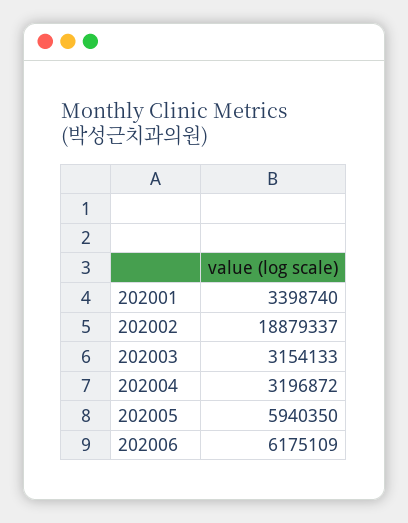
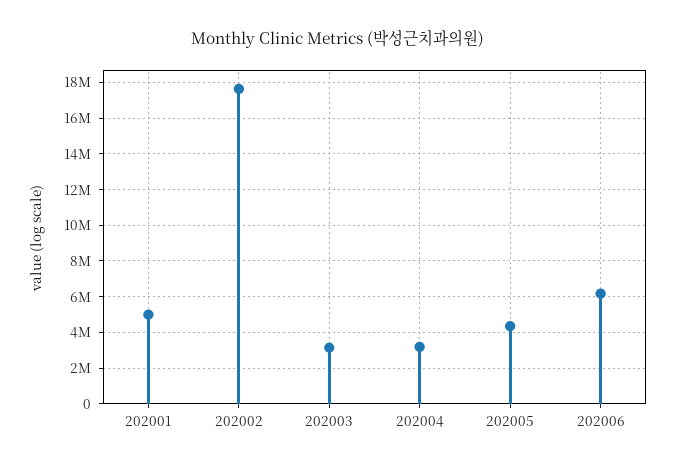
  {
-   "202001": 3398740,
+   "202001": 5000000,
-   "202002": 18879337,
+   "202002": 17500000,
    "202003": 3154133,
    "202004": 3196872,
-   "202005": 5940350,
+   "202005": 4500000,
    "202006": 6175109
  }

